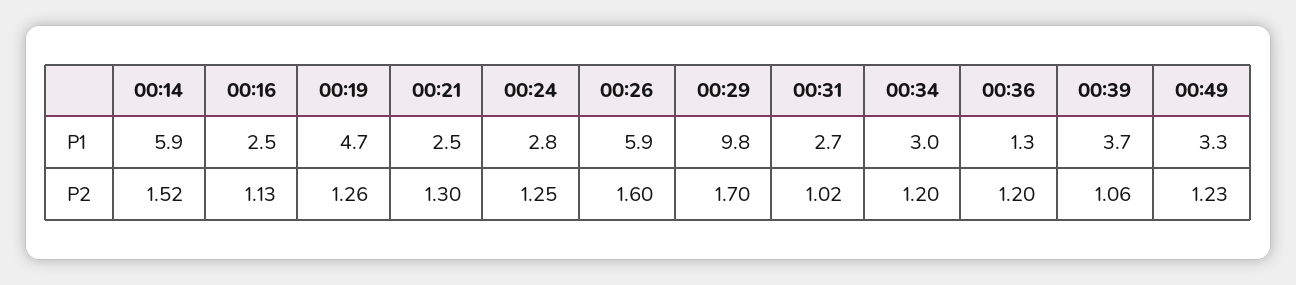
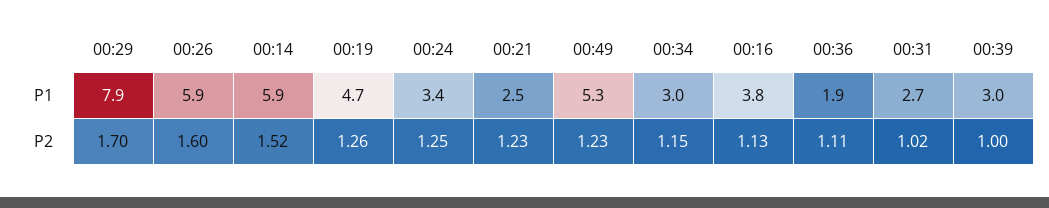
  {
    "00:14": {
      "P1": 5.9,
      "P2": 1.52
    },
    "00:16": {
-     "P1": 2.5,
+     "P1": 3.8,
      "P2": 1.13
    },
    "00:19": {
      "P1": 4.7,
      "P2": 1.26
    },
    "00:21": {
      "P1": 2.5,
-     "P2": 1.3
+     "P2": 1.23
    },
    "00:24": {
-     "P1": 2.8,
+     "P1": 3.4,
      "P2": 1.25
    },
    "00:26": {
      "P1": 5.9,
      "P2": 1.6
    },
    "00:29": {
-     "P1": 9.8,
+     "P1": 7.9,
      "P2": 1.7
    },
    "00:31": {
      "P1": 2.7,
      "P2": 1.02
    },
    "00:34": {
      "P1": 3,
-     "P2": 1.2
+     "P2": 1.15
    },
    "00:36": {
-     "P1": 1.3,
+     "P1": 1.9,
-     "P2": 1.2
+     "P2": 1.11
    },
    "00:39": {
-     "P1": 3.7,
+     "P1": 3,
-     "P2": 1.06
+     "P2": 1
    },
    "00:49": {
-     "P1": 3.3,
+     "P1": 5.3,
      "P2": 1.23
    }
  }

